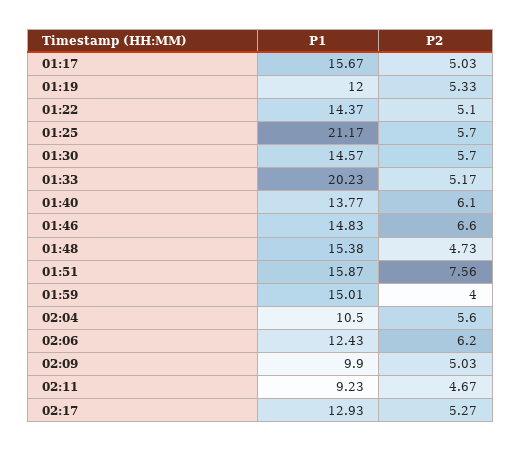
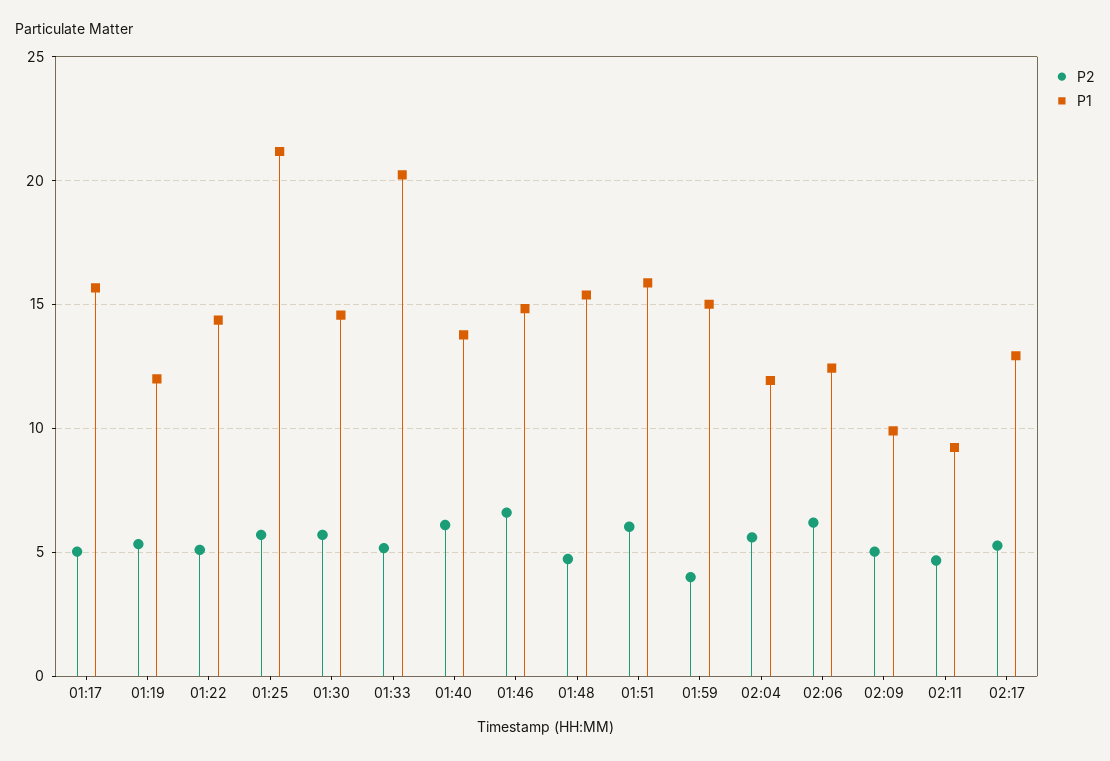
  {
    "P1": {
      "01:17": 15.67,
      "01:19": 12,
      "01:22": 14.37,
      "01:25": 21.17,
      "01:30": 14.57,
      "01:33": 20.23,
      "01:40": 13.77,
      "01:46": 14.83,
      "01:48": 15.38,
      "01:51": 15.87,
      "01:59": 15.01,
-     "02:04": 10.5,
+     "02:04": 12,
      "02:06": 12.43,
      "02:09": 9.9,
      "02:11": 9.23,
      "02:17": 12.93
    },
    "P2": {
      "01:17": 5.03,
      "01:19": 5.33,
      "01:22": 5.1,
      "01:25": 5.7,
      "01:30": 5.7,
      "01:33": 5.17,
      "01:40": 6.1,
      "01:46": 6.6,
      "01:48": 4.73,
-     "01:51": 7.56,
+     "01:51": 6,
      "01:59": 4,
      "02:04": 5.6,
      "02:06": 6.2,
      "02:09": 5.03,
      "02:11": 4.67,
      "02:17": 5.27
    }
  }

